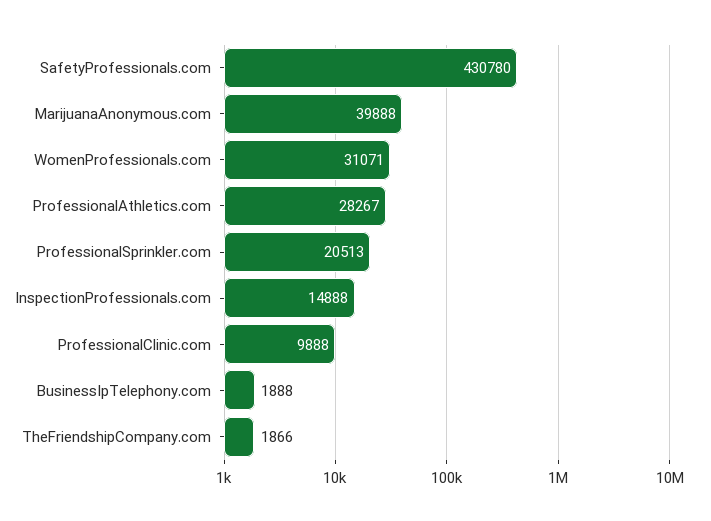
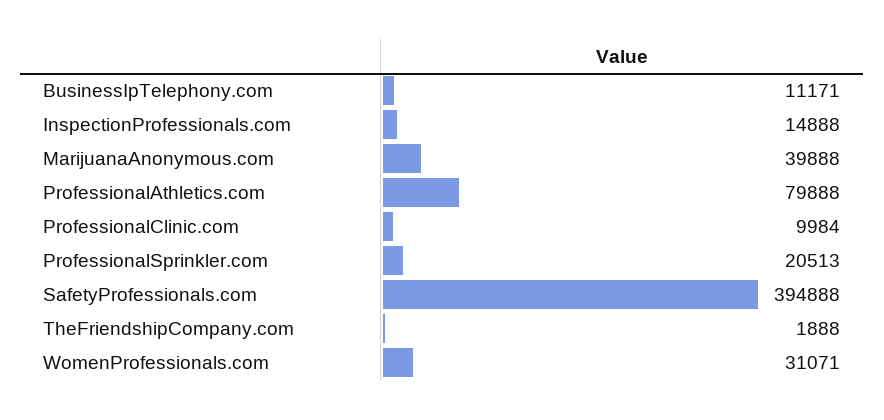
  {
-   "SafetyProfessionals.com": 430780,
+   "SafetyProfessionals.com": 394888,
    "MarijuanaAnonymous.com": 39888,
    "WomenProfessionals.com": 31071,
-   "ProfessionalAthletics.com": 28267,
+   "ProfessionalAthletics.com": 79888,
    "ProfessionalSprinkler.com": 20513,
    "InspectionProfessionals.com": 14888,
-   "ProfessionalClinic.com": 9888,
+   "ProfessionalClinic.com": 9984,
-   "BusinessIpTelephony.com": 1888,
+   "BusinessIpTelephony.com": 11171,
-   "TheFriendshipCompany.com": 1866
+   "TheFriendshipCompany.com": 1888
  }

